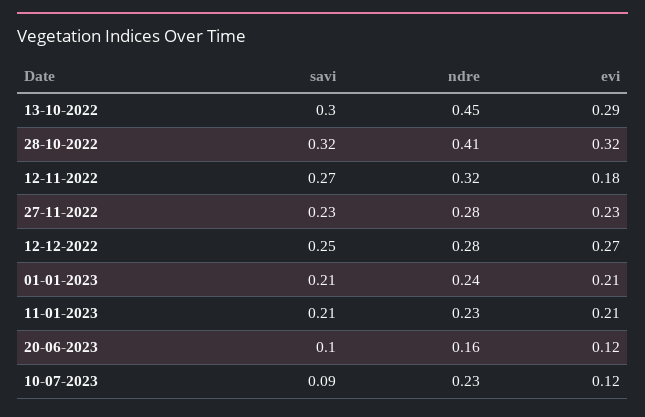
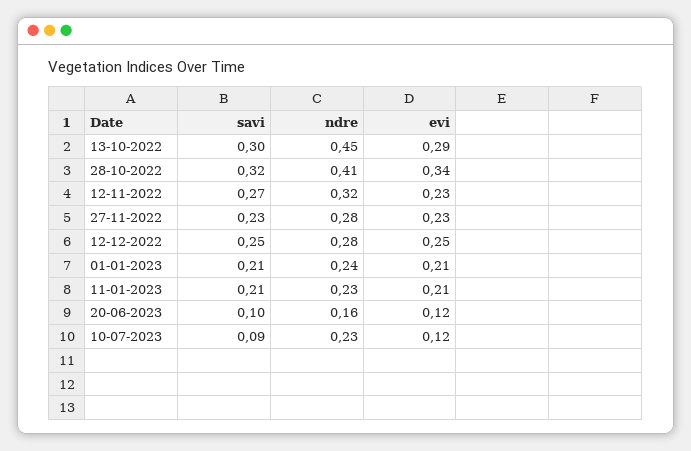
  {
    "savi": {
      "13-10-2022": 0.3,
      "28-10-2022": 0.32,
      "12-11-2022": 0.27,
      "27-11-2022": 0.23,
      "12-12-2022": 0.25,
      "01-01-2023": 0.21,
      "11-01-2023": 0.21,
      "20-06-2023": 0.1,
      "10-07-2023": 0.09
    },
    "ndre": {
      "13-10-2022": 0.45,
      "28-10-2022": 0.41,
      "12-11-2022": 0.32,
      "27-11-2022": 0.28,
      "12-12-2022": 0.28,
      "01-01-2023": 0.24,
      "11-01-2023": 0.23,
      "20-06-2023": 0.16,
      "10-07-2023": 0.23
    },
    "evi": {
      "13-10-2022": 0.29,
-     "28-10-2022": 0.32,
+     "28-10-2022": 0.34,
-     "12-11-2022": 0.18,
+     "12-11-2022": 0.23,
      "27-11-2022": 0.23,
-     "12-12-2022": 0.27,
+     "12-12-2022": 0.25,
      "01-01-2023": 0.21,
      "11-01-2023": 0.21,
      "20-06-2023": 0.12,
      "10-07-2023": 0.12
    }
  }

